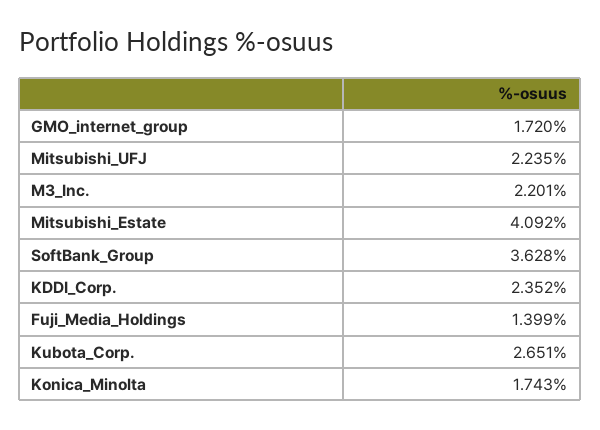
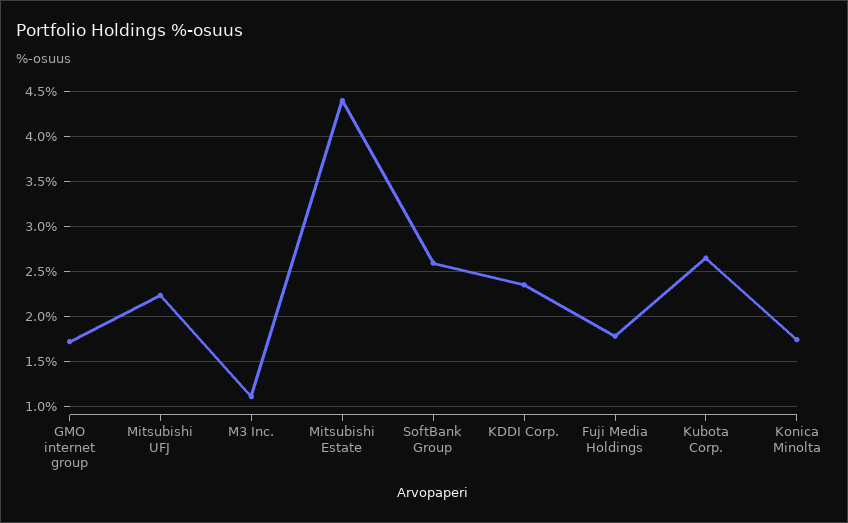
  {
    "GMO_internet_group": 1.72,
    "Mitsubishi_UFJ": 2.235,
-   "M3_Inc.": 2.201,
+   "M3_Inc.": 1.1,
-   "Mitsubishi_Estate": 4.092,
+   "Mitsubishi_Estate": 4.4,
-   "SoftBank_Group": 3.628,
+   "SoftBank_Group": 2.6,
    "KDDI_Corp.": 2.352,
-   "Fuji_Media_Holdings": 1.399,
+   "Fuji_Media_Holdings": 1.8,
    "Kubota_Corp.": 2.651,
    "Konica_Minolta": 1.743
  }

